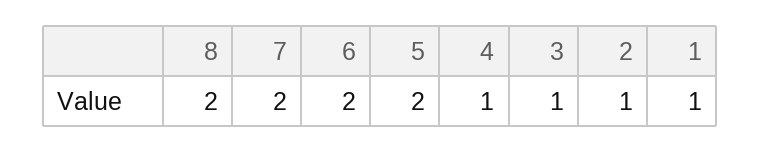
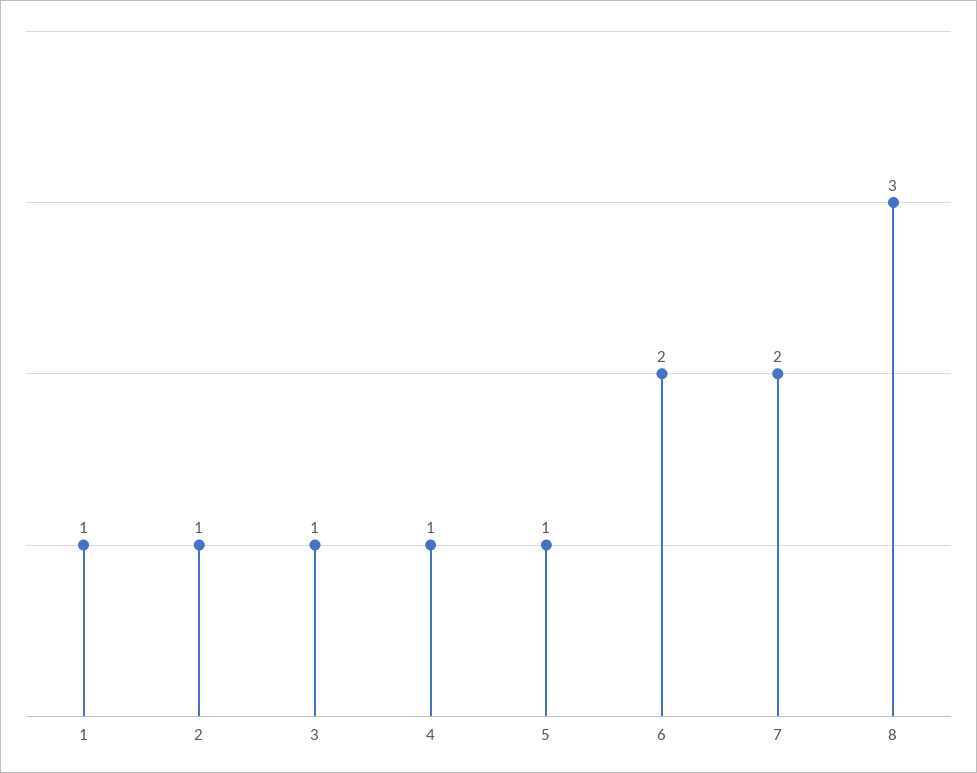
  {
-   "8": 2,
+   "8": 3,
    "7": 2,
    "6": 2,
-   "5": 2,
+   "5": 1,
    "4": 1,
    "3": 1,
    "2": 1,
    "1": 1
  }

